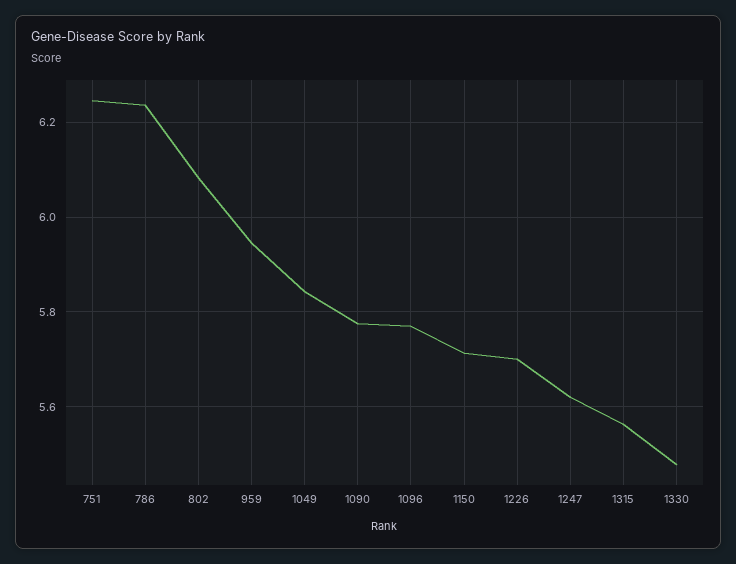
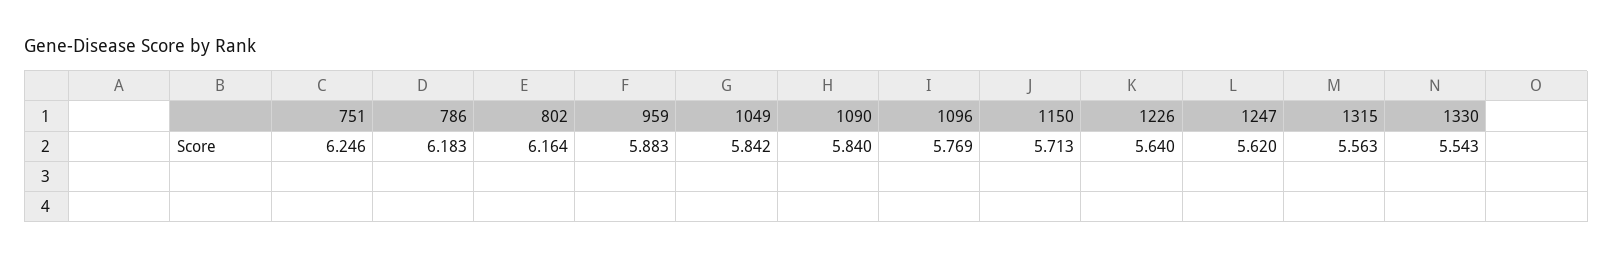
  {
    "751": 6.246,
-   "786": 6.24,
+   "786": 6.183,
-   "802": 6.08,
+   "802": 6.164,
-   "959": 5.94,
+   "959": 5.883,
    "1049": 5.842,
-   "1090": 5.78,
+   "1090": 5.84,
    "1096": 5.769,
    "1150": 5.713,
-   "1226": 5.7,
+   "1226": 5.64,
    "1247": 5.62,
    "1315": 5.563,
-   "1330": 5.48
+   "1330": 5.543
  }

